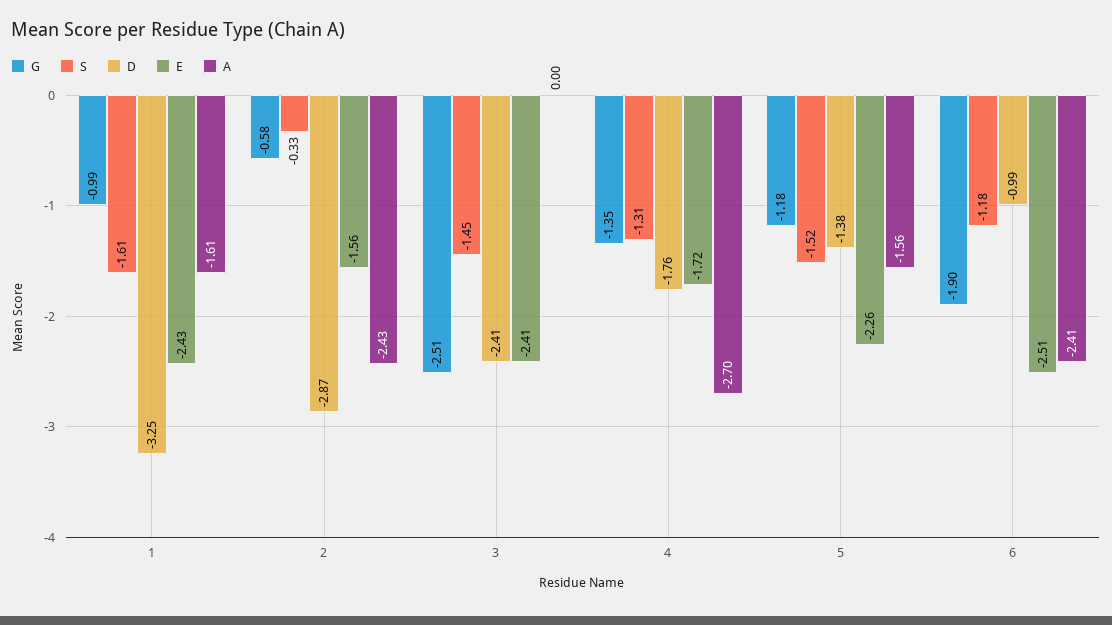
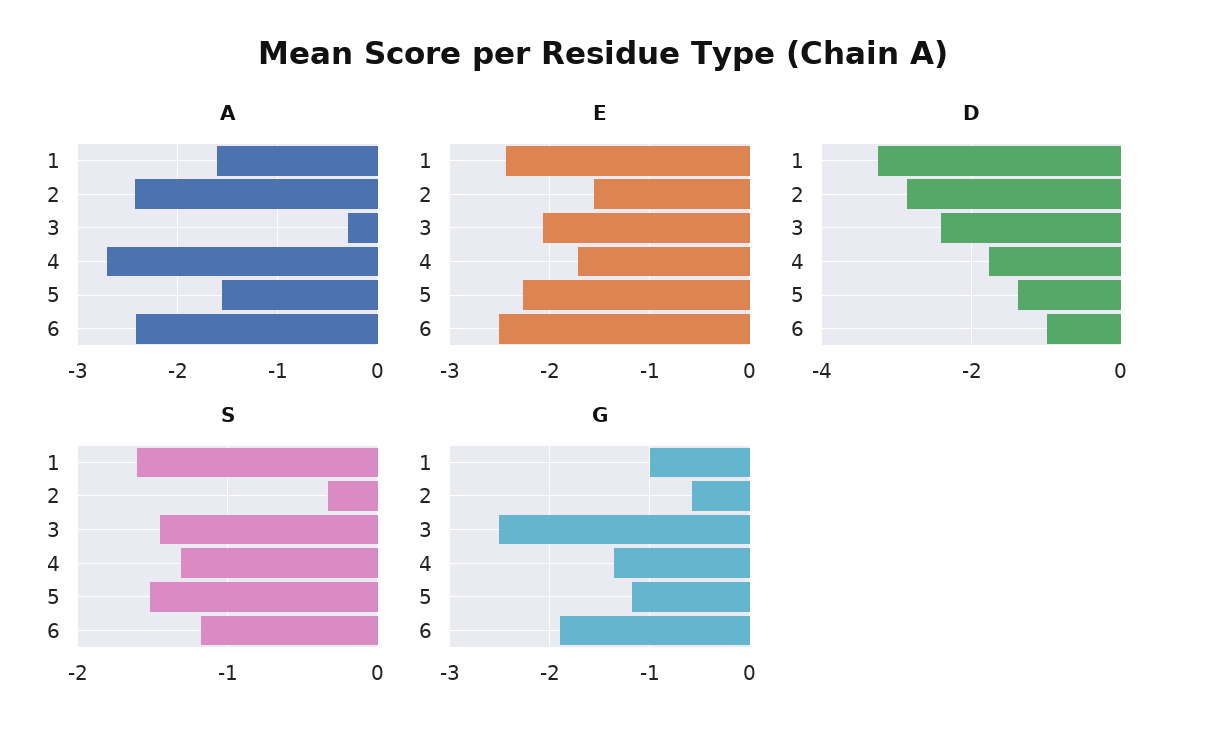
  {
    "G": {
      "1": -0.99,
      "2": -0.58,
      "3": -2.51,
      "4": -1.35,
      "5": -1.18,
      "6": -1.9
    },
    "S": {
      "1": -1.61,
      "2": -0.33,
      "3": -1.45,
      "4": -1.31,
      "5": -1.52,
      "6": -1.18
    },
    "D": {
      "1": -3.25,
      "2": -2.87,
      "3": -2.41,
      "4": -1.76,
      "5": -1.38,
      "6": -0.99
    },
    "E": {
      "1": -2.43,
      "2": -1.56,
-     "3": -2.41,
+     "3": -2.1,
      "4": -1.72,
      "5": -2.26,
      "6": -2.51
    },
    "A": {
      "1": -1.61,
      "2": -2.43,
-     "3": 0,
+     "3": -0.3,
      "4": -2.7,
      "5": -1.56,
      "6": -2.41
    }
  }

